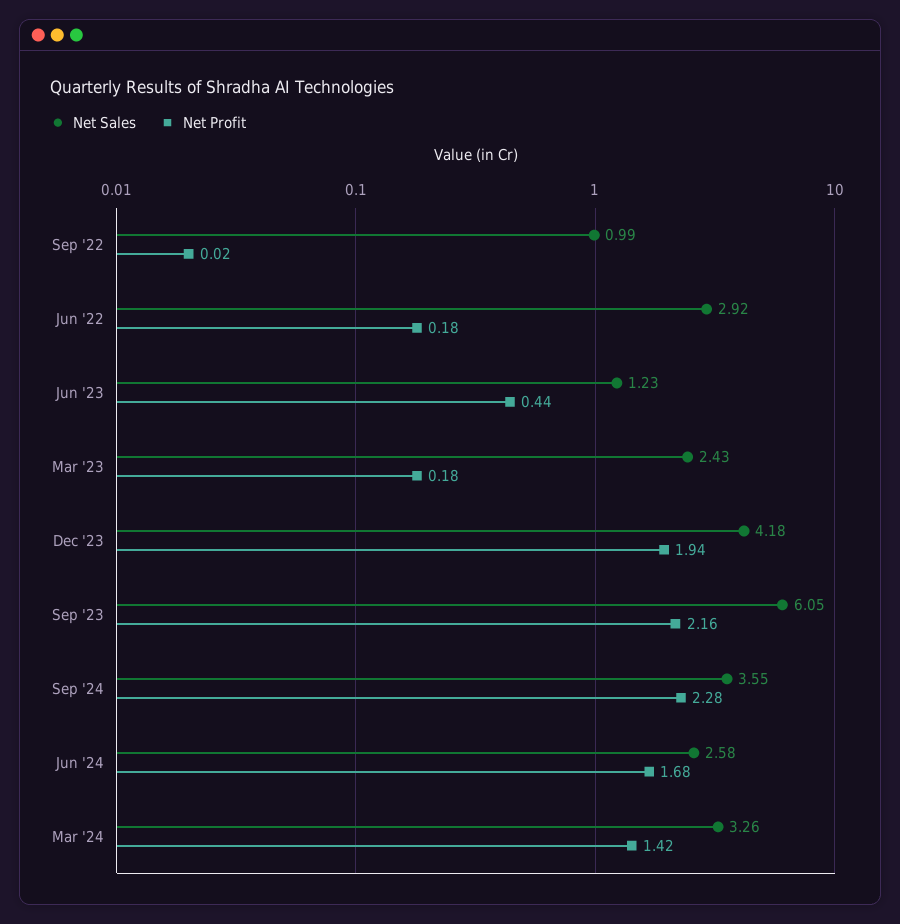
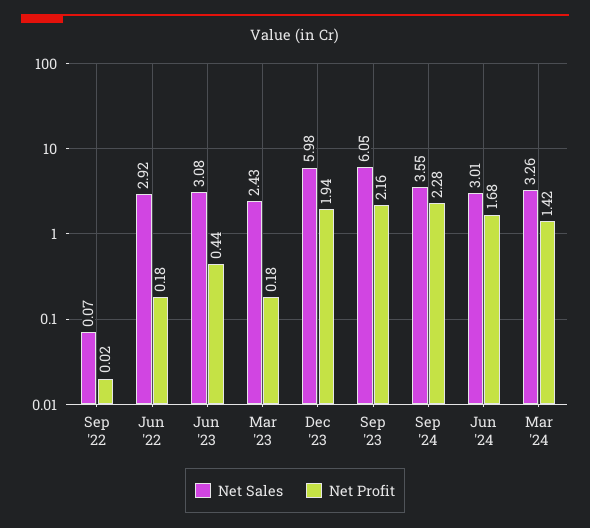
  {
    "Net Sales": {
-     "Sep '22": 0.99,
+     "Sep '22": 0.07,
      "Jun '22": 2.92,
-     "Jun '23": 1.23,
+     "Jun '23": 3.08,
      "Mar '23": 2.43,
-     "Dec '23": 4.18,
+     "Dec '23": 5.98,
      "Sep '23": 6.05,
      "Sep '24": 3.55,
-     "Jun '24": 2.58,
+     "Jun '24": 3.01,
      "Mar '24": 3.26
    },
    "Net Profit": {
      "Sep '22": 0.02,
      "Jun '22": 0.18,
      "Jun '23": 0.44,
      "Mar '23": 0.18,
      "Dec '23": 1.94,
      "Sep '23": 2.16,
      "Sep '24": 2.28,
      "Jun '24": 1.68,
      "Mar '24": 1.42
    }
  }

